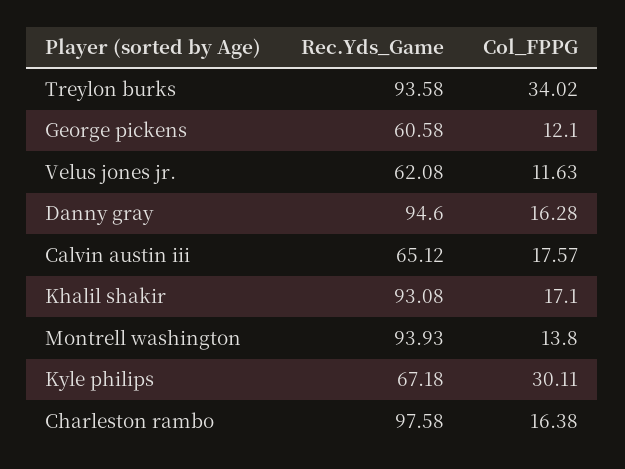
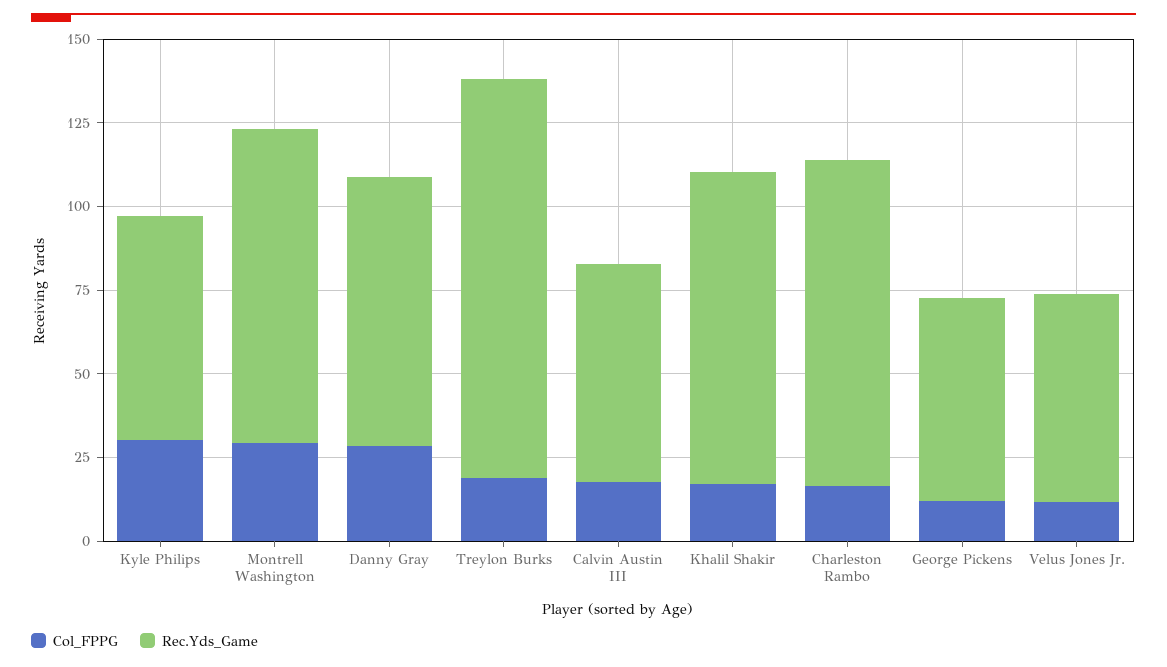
  {
    "Rec.Yds_Game": {
-     "Treylon burks": 93.58,
+     "Treylon burks": 120,
      "George pickens": 60.58,
      "Velus jones jr.": 62.08,
-     "Danny gray": 94.6,
+     "Danny gray": 80,
      "Calvin austin iii": 65.12,
      "Khalil shakir": 93.08,
      "Montrell washington": 93.93,
      "Kyle philips": 67.18,
      "Charleston rambo": 97.58
    },
    "Col_FPPG": {
-     "Treylon burks": 34.02,
+     "Treylon burks": 20,
      "George pickens": 12.1,
      "Velus jones jr.": 11.63,
-     "Danny gray": 16.28,
+     "Danny gray": 30,
      "Calvin austin iii": 17.57,
      "Khalil shakir": 17.1,
-     "Montrell washington": 13.8,
+     "Montrell washington": 30,
      "Kyle philips": 30.11,
      "Charleston rambo": 16.38
    }
  }

